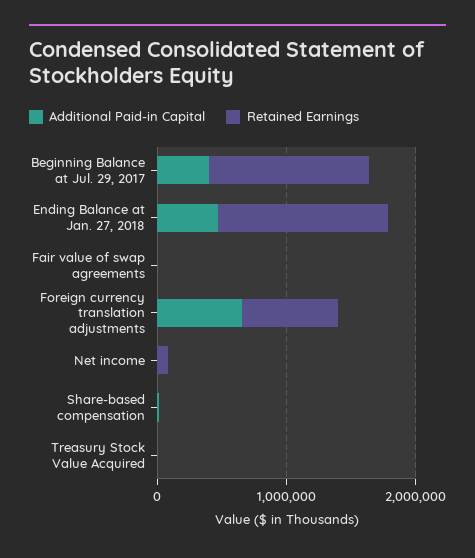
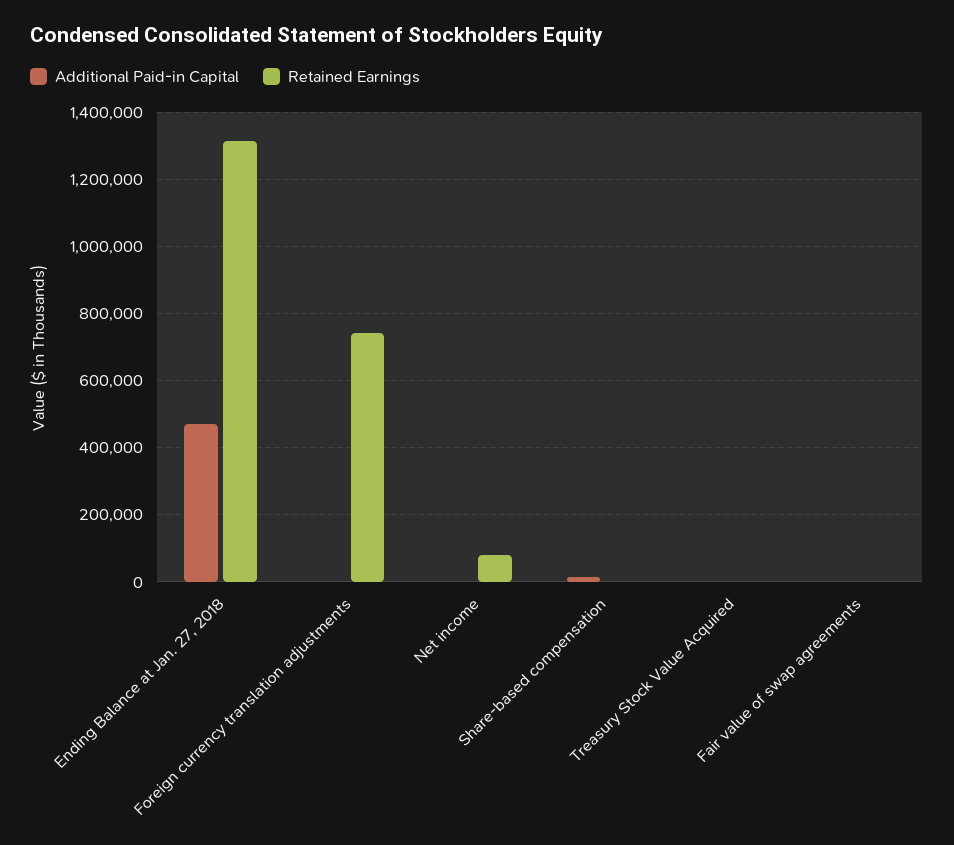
  {
    "Additional Paid-in Capital": {
-     "Beginning Balance at Jul. 29, 2017": 400000,
      "Ending Balance at Jan. 27, 2018": 480000,
      "Fair value of swap agreements": 0,
-     "Foreign currency translation adjustments": 600000,
+     "Foreign currency translation adjustments": 0,
      "Net income": 0,
      "Share-based compensation": 20000,
      "Treasury Stock Value Acquired": 0
    },
    "Retained Earnings": {
-     "Beginning Balance at Jul. 29, 2017": 1200000,
      "Ending Balance at Jan. 27, 2018": 1320000,
      "Fair value of swap agreements": 0,
      "Foreign currency translation adjustments": 740000,
      "Net income": 80000,
      "Share-based compensation": 0,
      "Treasury Stock Value Acquired": 0
    }
  }

